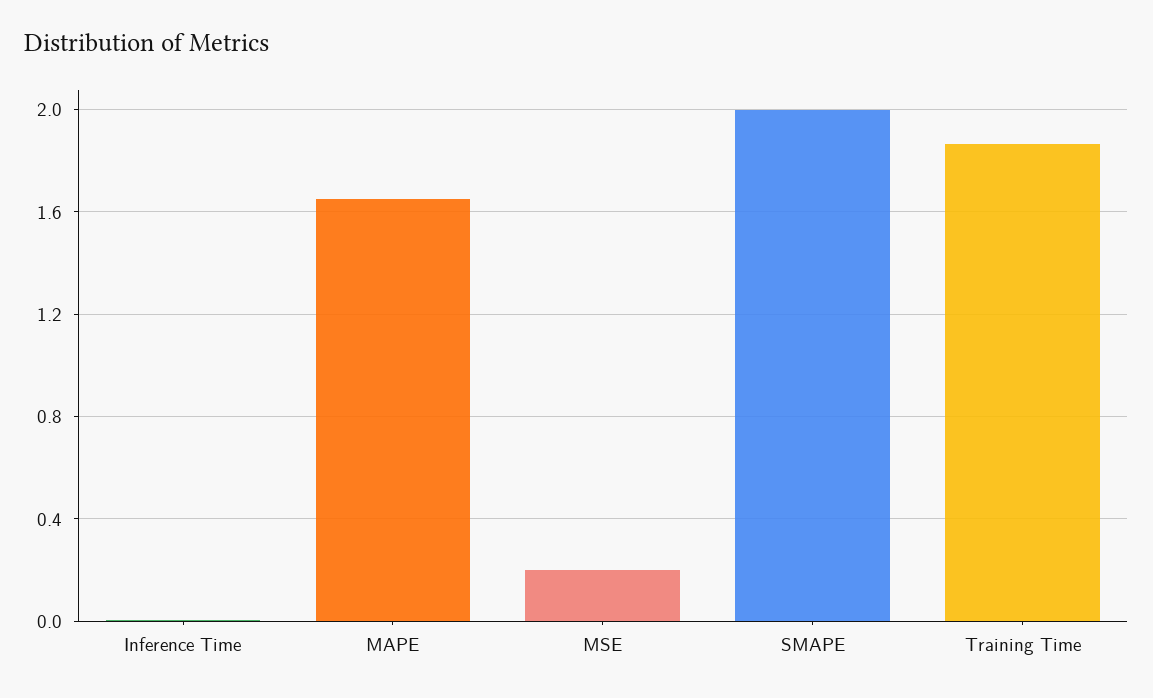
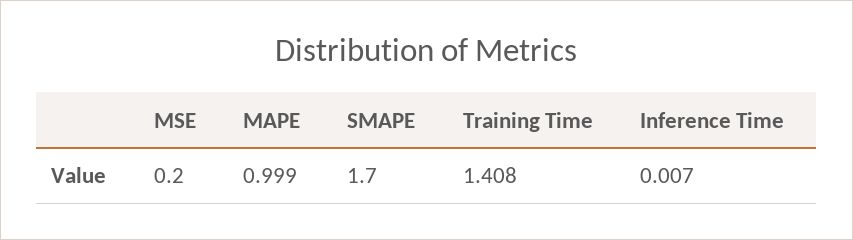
  {
    "Inference Time": 0.007,
-   "MAPE": 1.65,
+   "MAPE": 0.999,
    "MSE": 0.2,
-   "SMAPE": 2,
+   "SMAPE": 1.7,
-   "Training Time": 1.85
+   "Training Time": 1.408
  }

